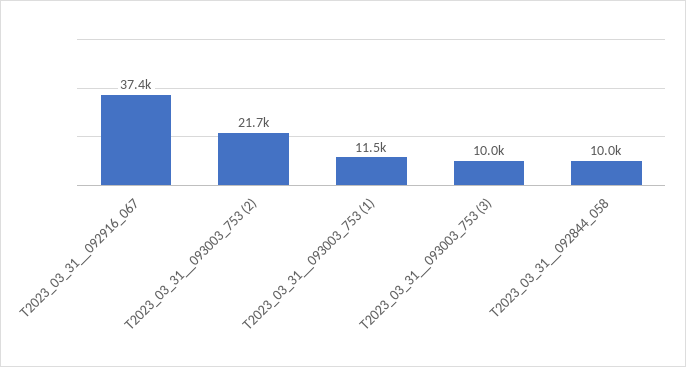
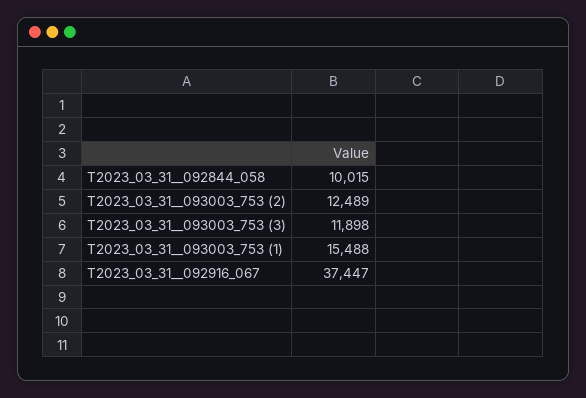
  {
    "T2023_03_31__092916_067": 37447,
-   "T2023_03_31__093003_753 (2)": 21700,
+   "T2023_03_31__093003_753 (2)": 12489,
-   "T2023_03_31__093003_753 (1)": 11500,
+   "T2023_03_31__093003_753 (1)": 15488,
-   "T2023_03_31__093003_753 (3)": 10000,
+   "T2023_03_31__093003_753 (3)": 11898,
    "T2023_03_31__092844_058": 10015
  }

